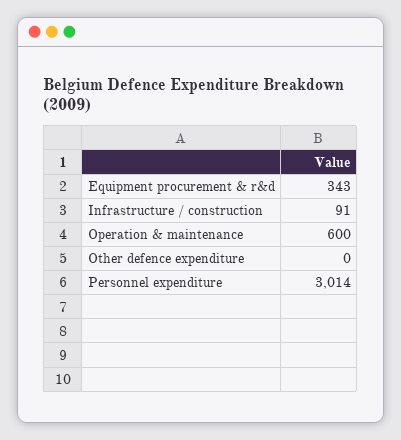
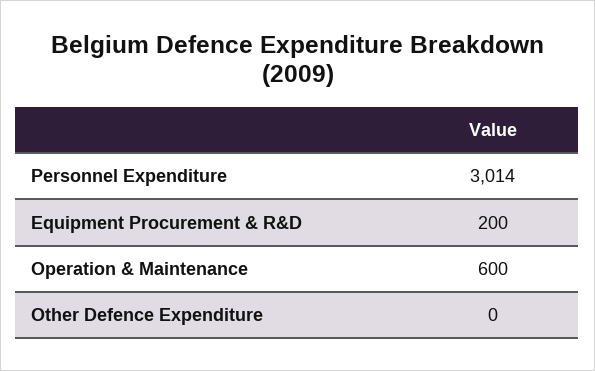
  {
-   "Equipment procurement & r&d": 343,
+   "Equipment procurement & r&d": 200,
-   "Infrastructure / construction": 91,
    "Operation & maintenance": 600,
    "Other defence expenditure": 0,
    "Personnel expenditure": 3014
  }

